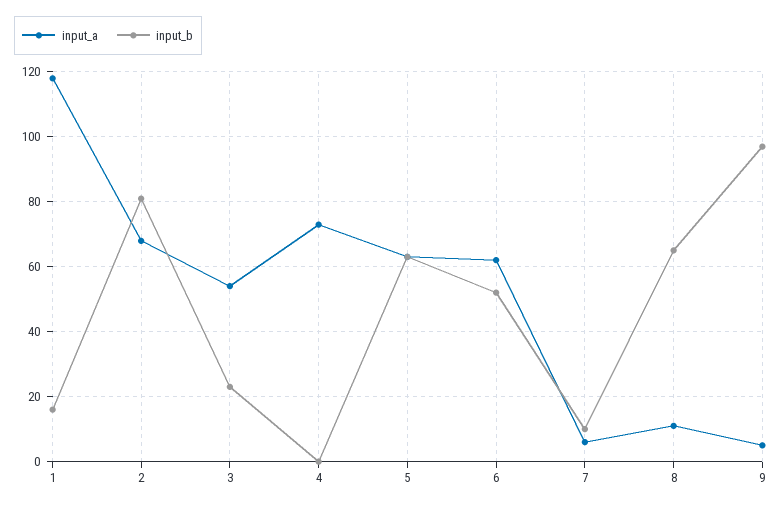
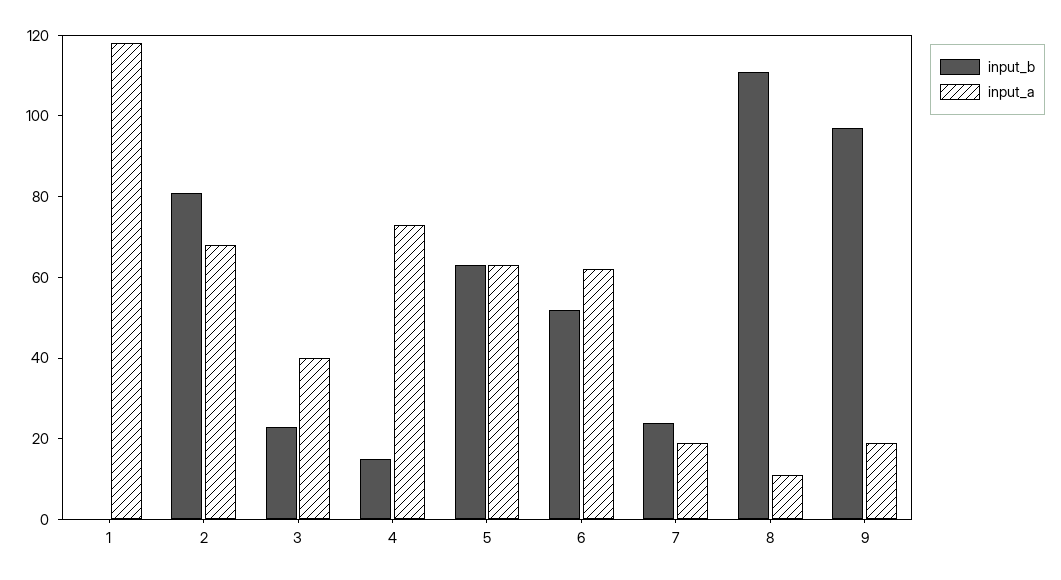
  {
    "input_a": {
      "1": 120,
      "2": 70,
-     "3": 55,
+     "3": 40,
      "4": 75,
      "5": 65,
      "6": 60,
-     "7": 5,
+     "7": 20,
      "8": 10,
-     "9": 5
+     "9": 20
    },
    "input_b": {
-     "1": 15,
+     "1": 0,
      "2": 80,
      "3": 25,
-     "4": 0,
+     "4": 15,
      "5": 65,
      "6": 50,
-     "7": 10,
+     "7": 25,
-     "8": 65,
+     "8": 110,
      "9": 95
    }
  }

